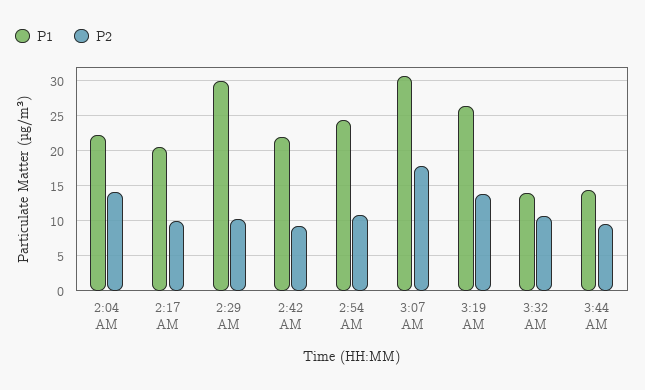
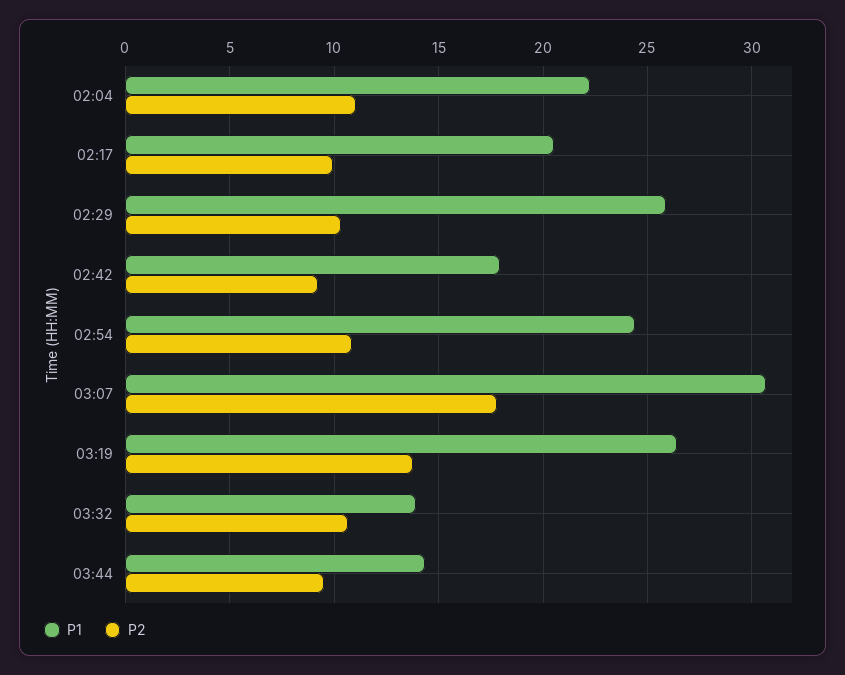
  {
    "P1": {
      "2:04 AM": 22.5,
      "2:17 AM": 20.5,
-     "2:29 AM": 30,
+     "2:29 AM": 26,
-     "2:42 AM": 22,
+     "2:42 AM": 18,
      "2:54 AM": 24.5,
      "3:07 AM": 30.5,
      "3:19 AM": 26.5,
      "3:32 AM": 14,
      "3:44 AM": 14.5
    },
    "P2": {
-     "2:04 AM": 14,
+     "2:04 AM": 11,
      "2:17 AM": 10,
      "2:29 AM": 10.5,
      "2:42 AM": 9,
      "2:54 AM": 11,
      "3:07 AM": 18,
      "3:19 AM": 14,
      "3:32 AM": 10.5,
      "3:44 AM": 9.5
    }
  }

